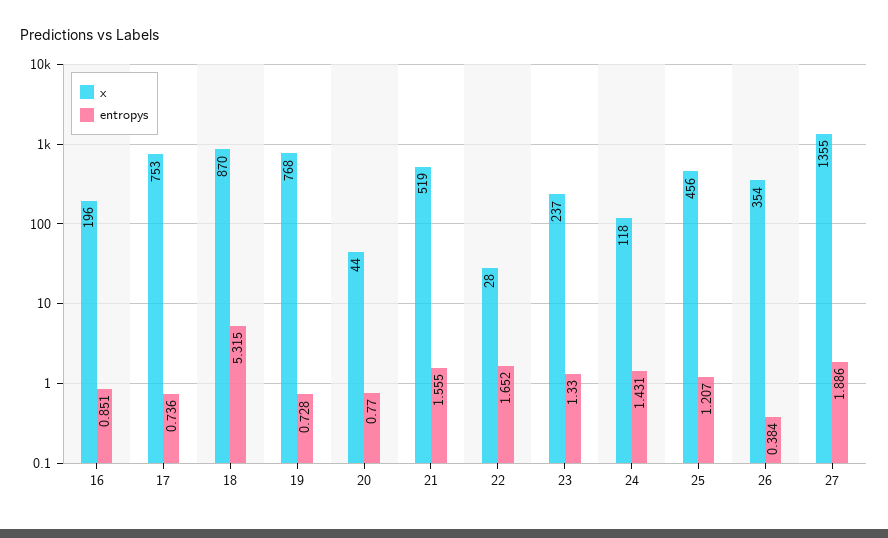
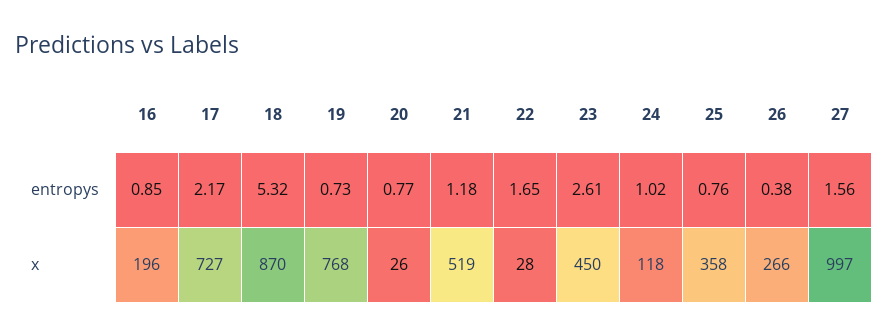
  {
    "x": {
      "16": 196,
-     "17": 753,
+     "17": 727,
      "18": 870,
      "19": 768,
-     "20": 44,
+     "20": 26,
      "21": 519,
      "22": 28,
-     "23": 237,
+     "23": 450,
      "24": 118,
-     "25": 456,
+     "25": 358,
-     "26": 354,
+     "26": 266,
-     "27": 1355
+     "27": 997
    },
    "entropys": {
      "16": 0.851,
-     "17": 0.736,
+     "17": 2.17,
      "18": 5.315,
      "19": 0.728,
      "20": 0.77,
-     "21": 1.555,
+     "21": 1.18,
      "22": 1.652,
-     "23": 1.33,
+     "23": 2.61,
-     "24": 1.431,
+     "24": 1.02,
-     "25": 1.207,
+     "25": 0.76,
      "26": 0.384,
-     "27": 1.886
+     "27": 1.56
    }
  }

